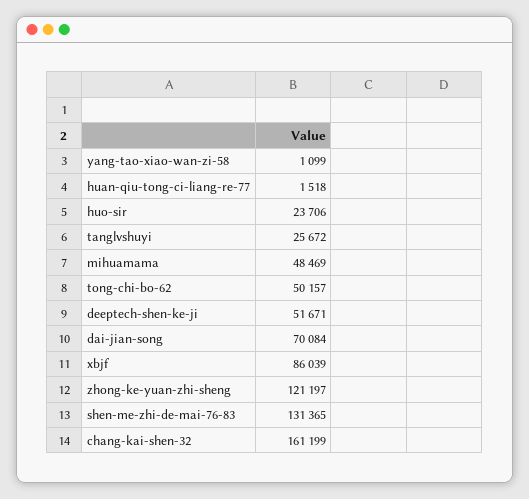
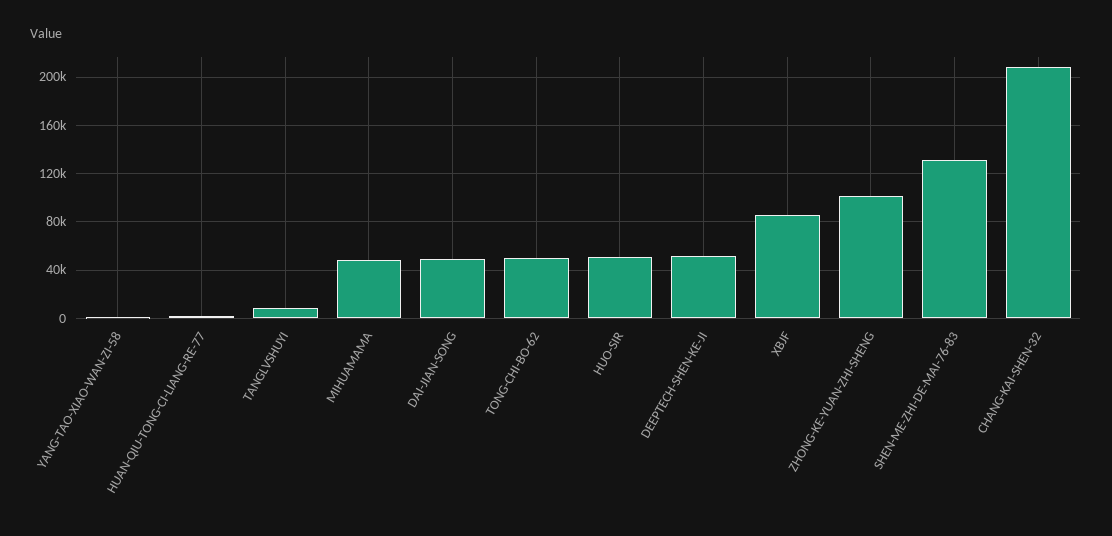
  {
    "yang-tao-xiao-wan-zi-58": 1099,
    "huan-qiu-tong-ci-liang-re-77": 1518,
-   "huo-sir": 23706,
+   "huo-sir": 50000,
-   "tanglvshuyi": 25672,
+   "tanglvshuyi": 10000,
    "mihuamama": 48469,
    "tong-chi-bo-62": 50157,
    "deeptech-shen-ke-ji": 51671,
-   "dai-jian-song": 70084,
+   "dai-jian-song": 50000,
    "xbjf": 86039,
-   "zhong-ke-yuan-zhi-sheng": 121197,
+   "zhong-ke-yuan-zhi-sheng": 100000,
    "shen-me-zhi-de-mai-76-83": 131365,
-   "chang-kai-shen-32": 161199
+   "chang-kai-shen-32": 210000
  }

